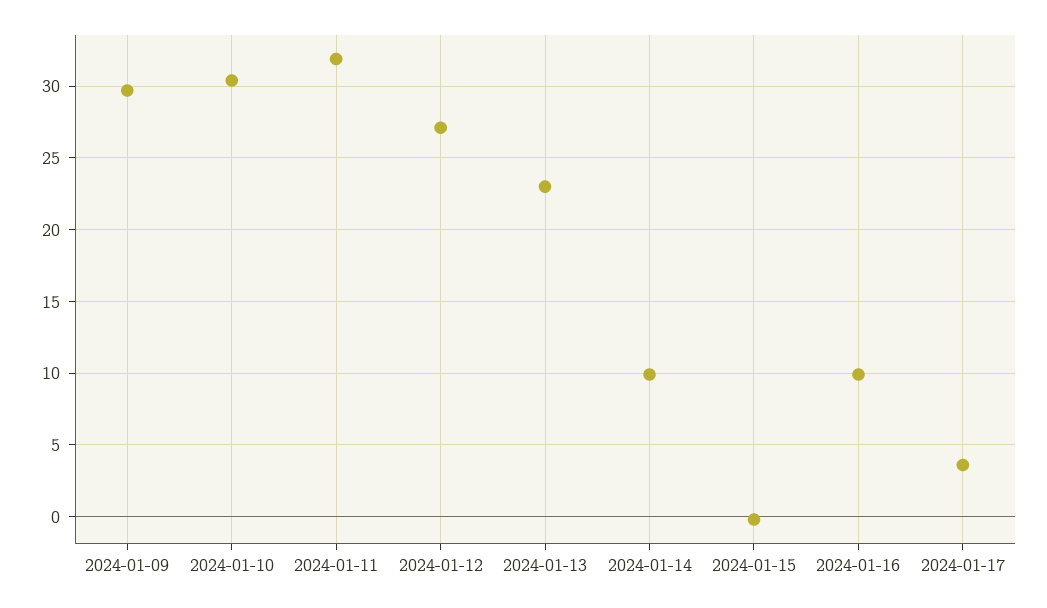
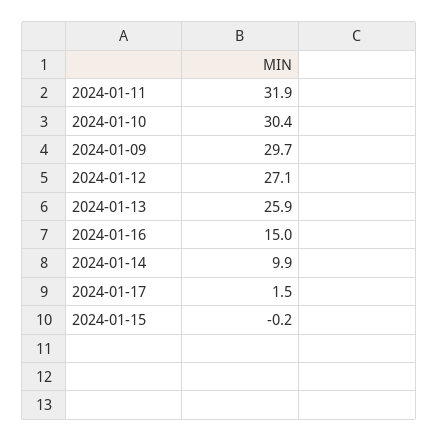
  {
    "2024-01-09": 29.7,
    "2024-01-10": 30.4,
    "2024-01-11": 31.9,
    "2024-01-12": 27.1,
-   "2024-01-13": 23,
+   "2024-01-13": 25.9,
    "2024-01-14": 9.9,
    "2024-01-15": -0.2,
-   "2024-01-16": 10,
+   "2024-01-16": 15,
-   "2024-01-17": 3.5
+   "2024-01-17": 1.5
  }

